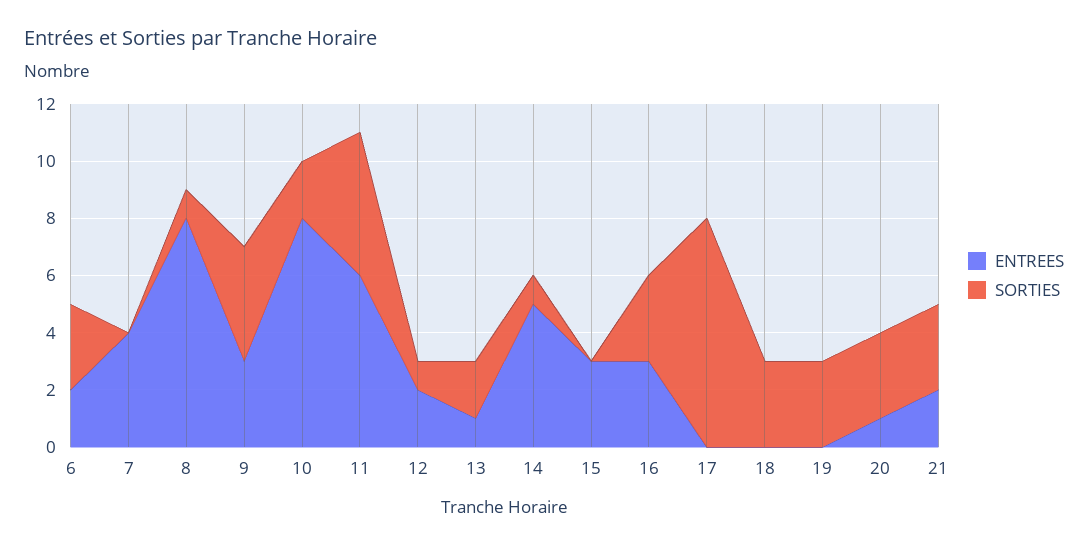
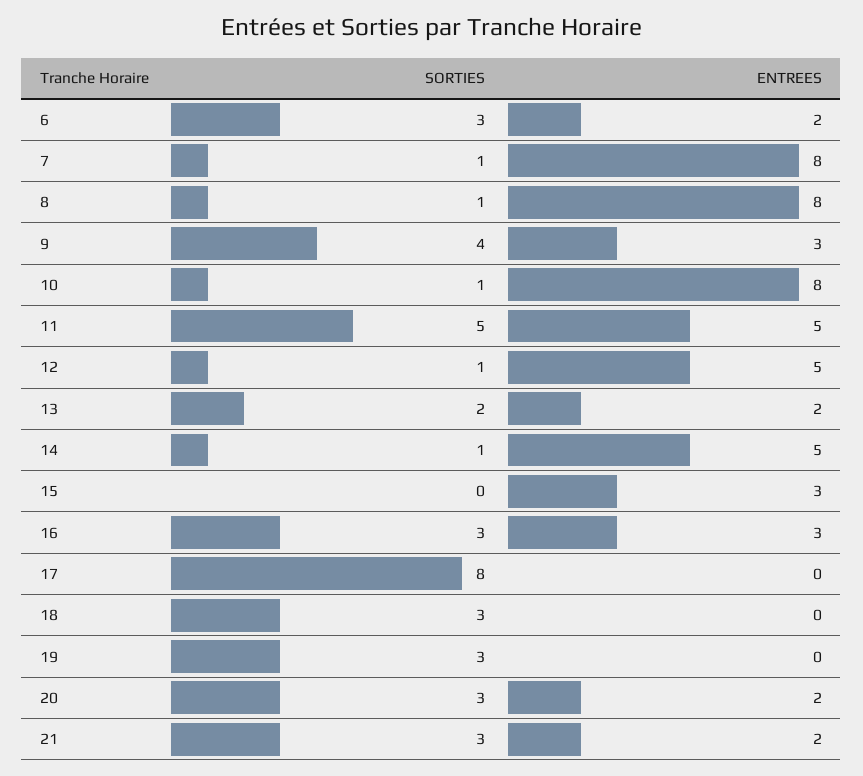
  {
    "ENTREES": {
      "6": 2,
-     "7": 4,
+     "7": 8,
      "8": 8,
      "9": 3,
      "10": 8,
-     "11": 6,
+     "11": 5,
-     "12": 2,
+     "12": 5,
-     "13": 1,
+     "13": 2,
      "14": 5,
      "15": 3,
      "16": 3,
      "17": 0,
      "18": 0,
      "19": 0,
-     "20": 1,
+     "20": 2,
      "21": 2
    },
    "SORTIES": {
      "6": 3,
-     "7": 0,
+     "7": 1,
      "8": 1,
      "9": 4,
-     "10": 2,
+     "10": 1,
      "11": 5,
      "12": 1,
      "13": 2,
      "14": 1,
      "15": 0,
      "16": 3,
      "17": 8,
      "18": 3,
      "19": 3,
      "20": 3,
      "21": 3
    }
  }

